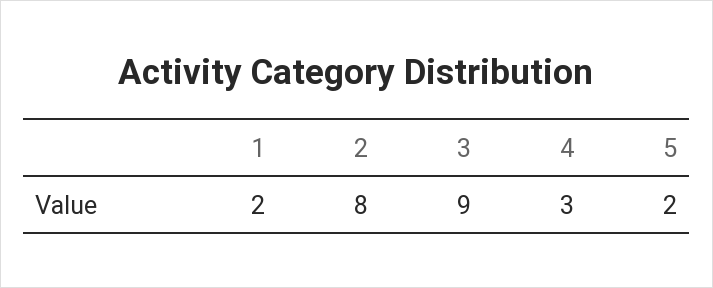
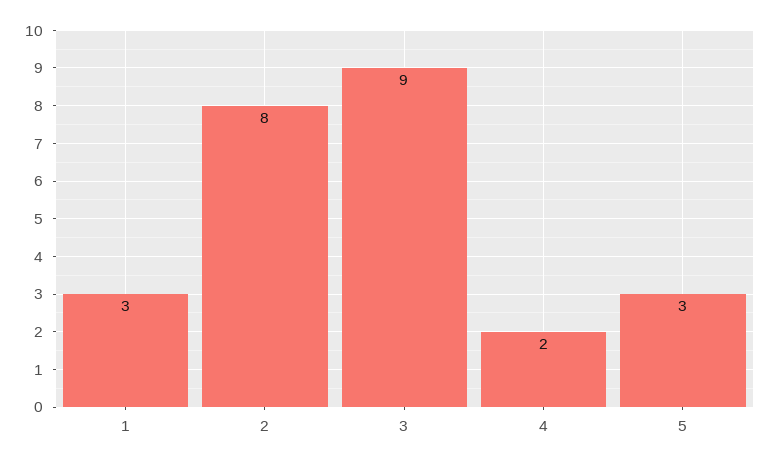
  {
-   "1": 2,
+   "1": 3,
    "2": 8,
    "3": 9,
-   "4": 3,
+   "4": 2,
-   "5": 2
+   "5": 3
  }

